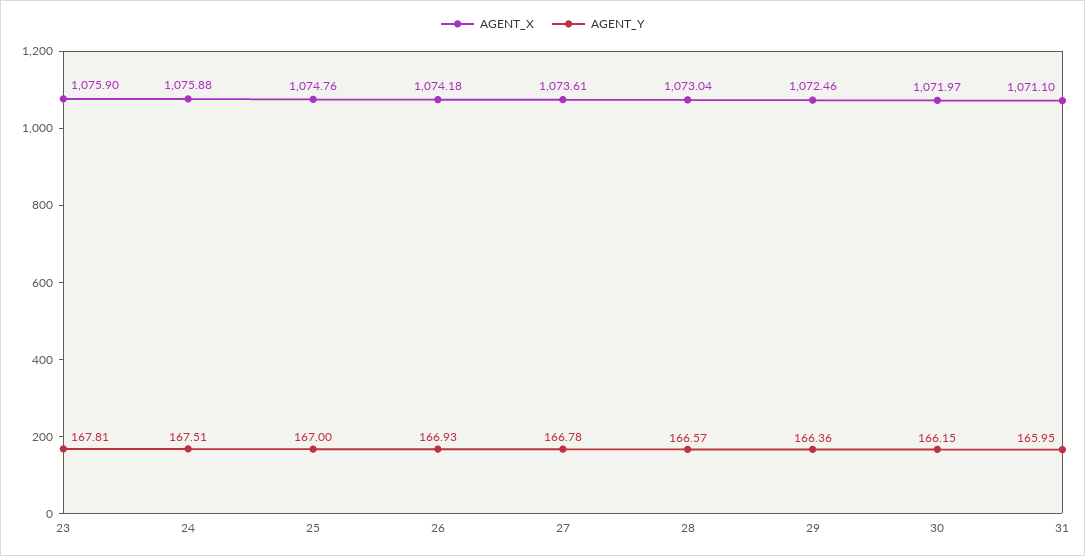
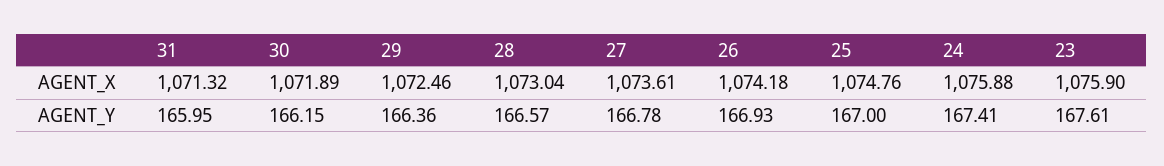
  {
    "AGENT_X": {
      "23": 1075.9,
      "24": 1075.88,
      "25": 1074.76,
      "26": 1074.18,
      "27": 1073.61,
      "28": 1073.04,
      "29": 1072.46,
-     "30": 1071.97,
+     "30": 1071.89,
-     "31": 1071.1
+     "31": 1071.32
    },
    "AGENT_Y": {
-     "23": 167.81,
+     "23": 167.61,
-     "24": 167.51,
+     "24": 167.41,
      "25": 167,
      "26": 166.93,
      "27": 166.78,
      "28": 166.57,
      "29": 166.36,
      "30": 166.15,
      "31": 165.95
    }
  }

